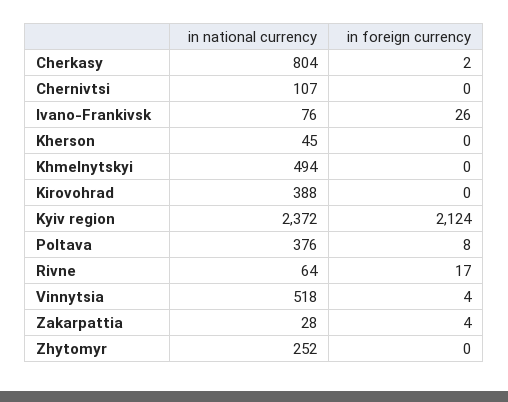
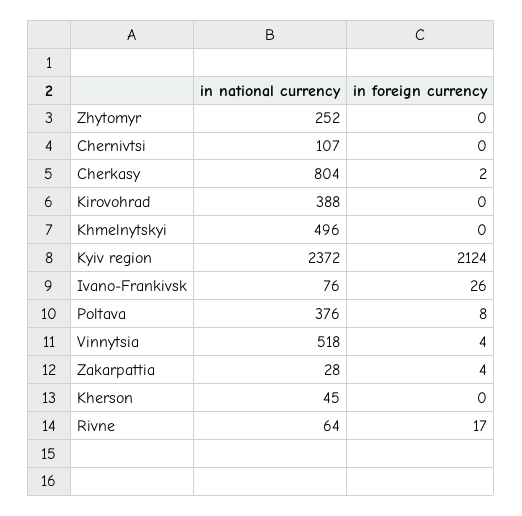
  {
    "in national currency": {
      "Cherkasy": 804,
      "Chernivtsi": 107,
      "Ivano-Frankivsk": 76,
      "Kherson": 45,
-     "Khmelnytskyi": 494,
+     "Khmelnytskyi": 496,
      "Kirovohrad": 388,
      "Kyiv region": 2372,
      "Poltava": 376,
      "Rivne": 64,
      "Vinnytsia": 518,
      "Zakarpattia": 28,
      "Zhytomyr": 252
    },
    "in foreign currency": {
      "Cherkasy": 2,
      "Chernivtsi": 0,
      "Ivano-Frankivsk": 26,
      "Kherson": 0,
      "Khmelnytskyi": 0,
      "Kirovohrad": 0,
      "Kyiv region": 2124,
      "Poltava": 8,
      "Rivne": 17,
      "Vinnytsia": 4,
      "Zakarpattia": 4,
      "Zhytomyr": 0
    }
  }

